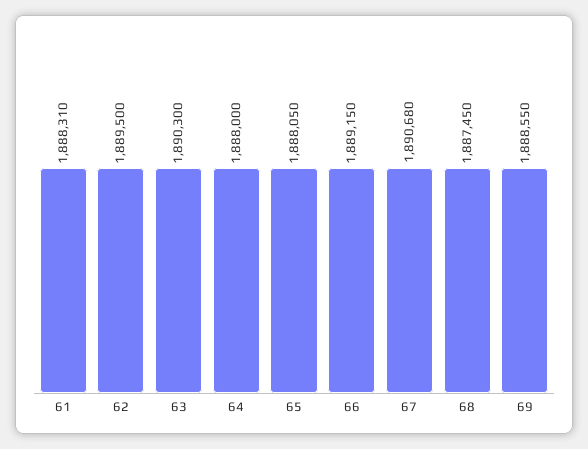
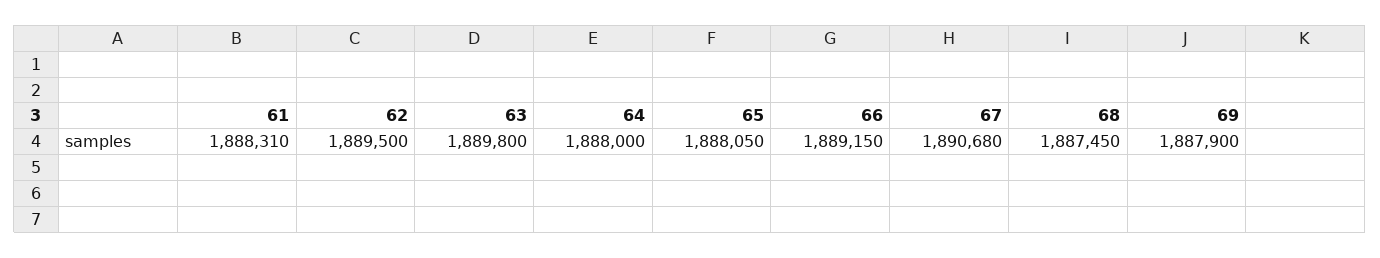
  {
    "61": 1888310,
    "62": 1889500,
-   "63": 1890300,
+   "63": 1889800,
    "64": 1888000,
    "65": 1888050,
    "66": 1889150,
    "67": 1890680,
    "68": 1887450,
-   "69": 1888550
+   "69": 1887900
  }

